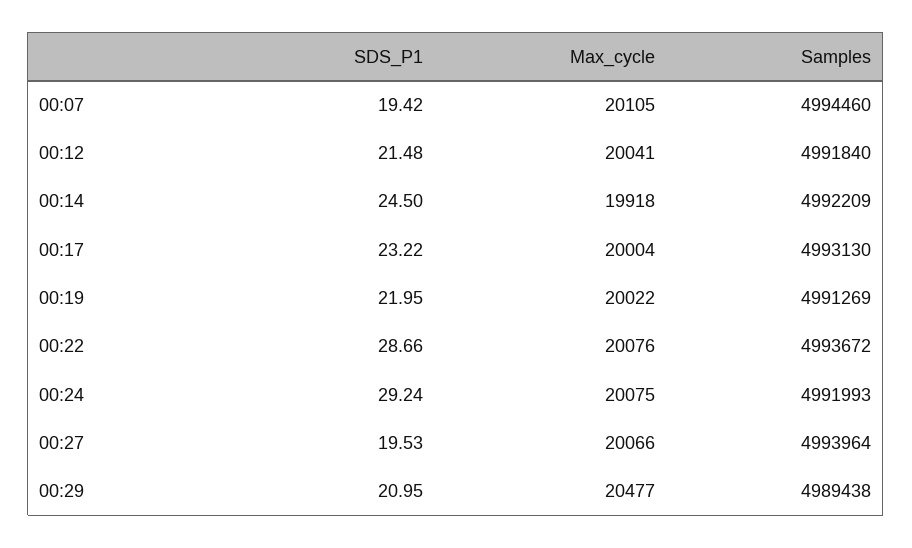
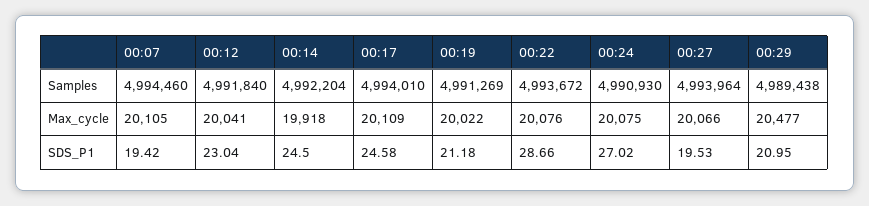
  {
    "SDS_P1": {
      "00:07": 19.42,
-     "00:12": 21.48,
+     "00:12": 23.04,
      "00:14": 24.5,
-     "00:17": 23.22,
+     "00:17": 24.58,
-     "00:19": 21.95,
+     "00:19": 21.18,
      "00:22": 28.66,
-     "00:24": 29.24,
+     "00:24": 27.02,
      "00:27": 19.53,
      "00:29": 20.95
    },
    "Max_cycle": {
      "00:07": 20105,
      "00:12": 20041,
      "00:14": 19918,
-     "00:17": 20004,
+     "00:17": 20109,
      "00:19": 20022,
      "00:22": 20076,
      "00:24": 20075,
      "00:27": 20066,
      "00:29": 20477
    },
    "Samples": {
      "00:07": 4994460,
      "00:12": 4991840,
-     "00:14": 4992209,
+     "00:14": 4992204,
-     "00:17": 4993130,
+     "00:17": 4994010,
      "00:19": 4991269,
      "00:22": 4993672,
-     "00:24": 4991993,
+     "00:24": 4990930,
      "00:27": 4993964,
      "00:29": 4989438
    }
  }

